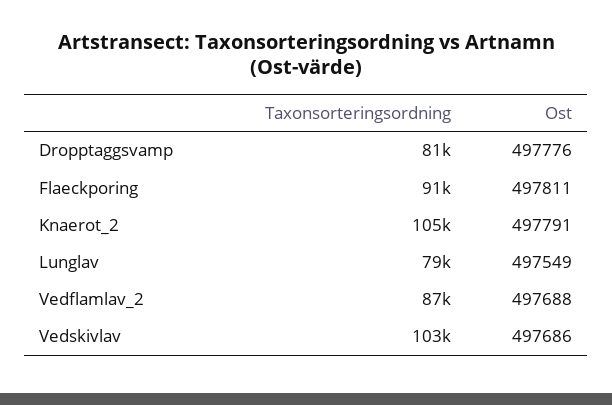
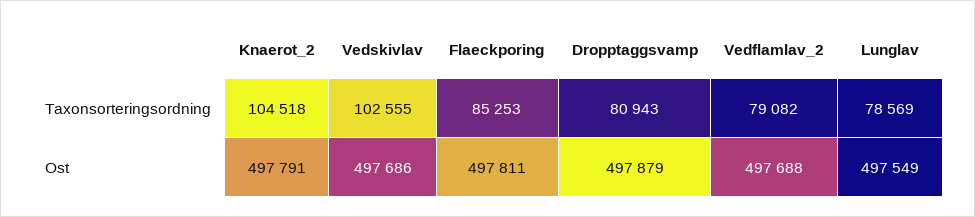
  {
    "Taxonsorteringsordning": {
      "Dropptaggsvamp": 80943,
-     "Flaeckporing": 91000,
+     "Flaeckporing": 85253,
      "Knaerot_2": 104518,
      "Lunglav": 78569,
-     "Vedflamlav_2": 87000,
+     "Vedflamlav_2": 79082,
      "Vedskivlav": 102555
    },
    "Ost": {
-     "Dropptaggsvamp": 497776,
+     "Dropptaggsvamp": 497879,
      "Flaeckporing": 497811,
      "Knaerot_2": 497791,
      "Lunglav": 497549,
      "Vedflamlav_2": 497688,
      "Vedskivlav": 497686
    }
  }

